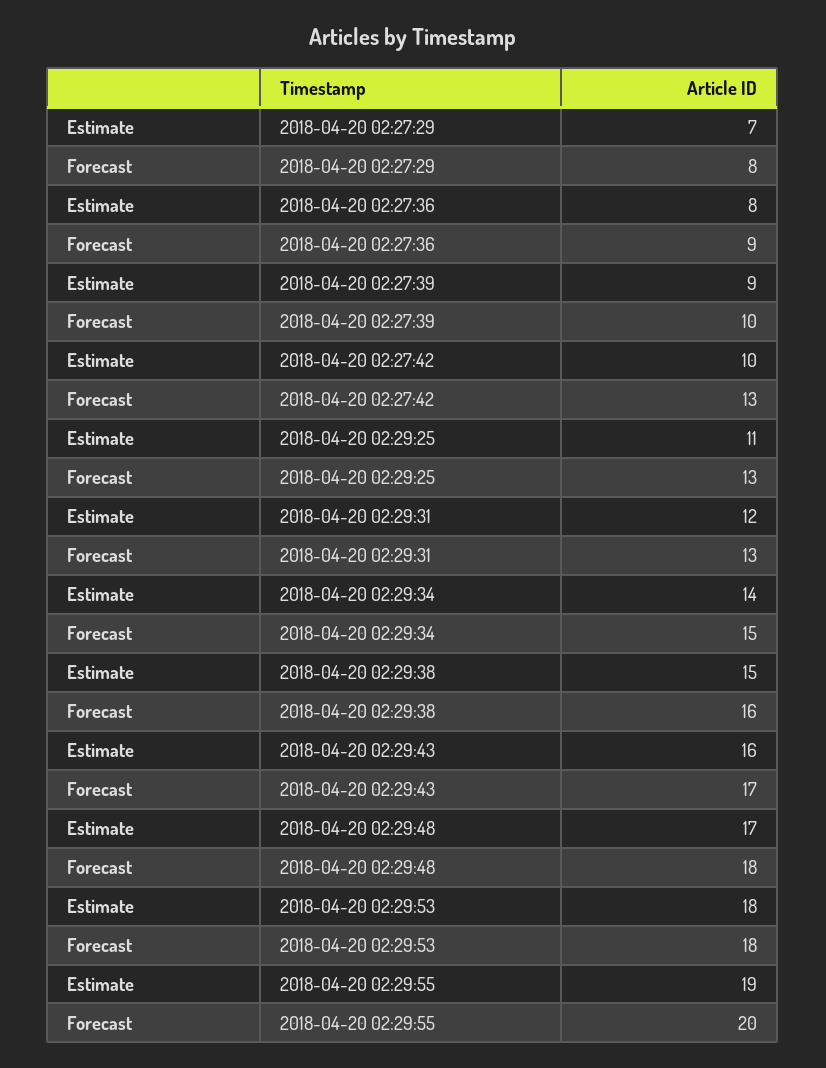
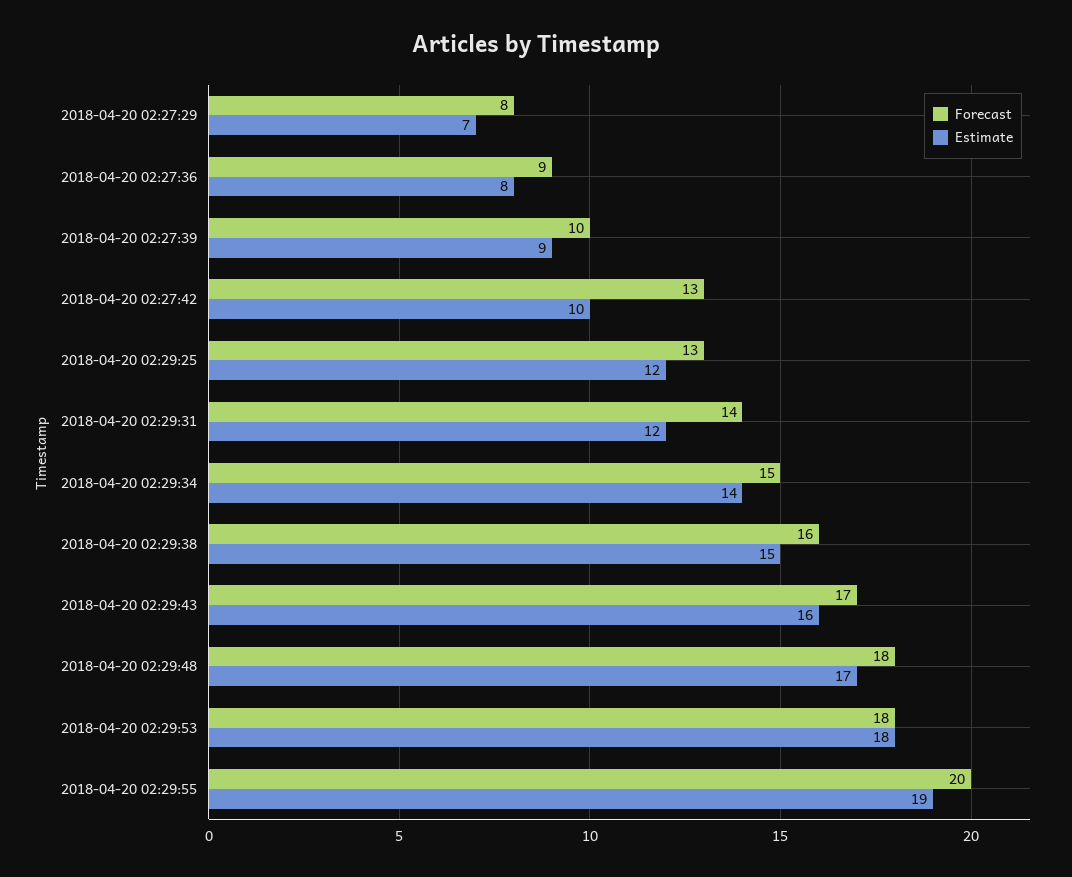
  {
    "Estimate": {
      "2018-04-20 02:27:29": 7,
      "2018-04-20 02:27:36": 8,
      "2018-04-20 02:27:39": 9,
      "2018-04-20 02:27:42": 10,
-     "2018-04-20 02:29:25": 11,
+     "2018-04-20 02:29:25": 12,
      "2018-04-20 02:29:31": 12,
      "2018-04-20 02:29:34": 14,
      "2018-04-20 02:29:38": 15,
      "2018-04-20 02:29:43": 16,
      "2018-04-20 02:29:48": 17,
      "2018-04-20 02:29:53": 18,
      "2018-04-20 02:29:55": 19
    },
    "Forecast": {
      "2018-04-20 02:27:29": 8,
      "2018-04-20 02:27:36": 9,
      "2018-04-20 02:27:39": 10,
      "2018-04-20 02:27:42": 13,
      "2018-04-20 02:29:25": 13,
-     "2018-04-20 02:29:31": 13,
+     "2018-04-20 02:29:31": 14,
      "2018-04-20 02:29:34": 15,
      "2018-04-20 02:29:38": 16,
      "2018-04-20 02:29:43": 17,
      "2018-04-20 02:29:48": 18,
      "2018-04-20 02:29:53": 18,
      "2018-04-20 02:29:55": 20
    }
  }

